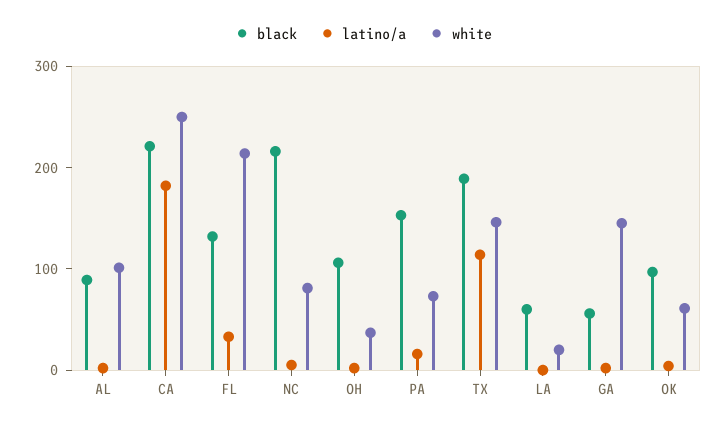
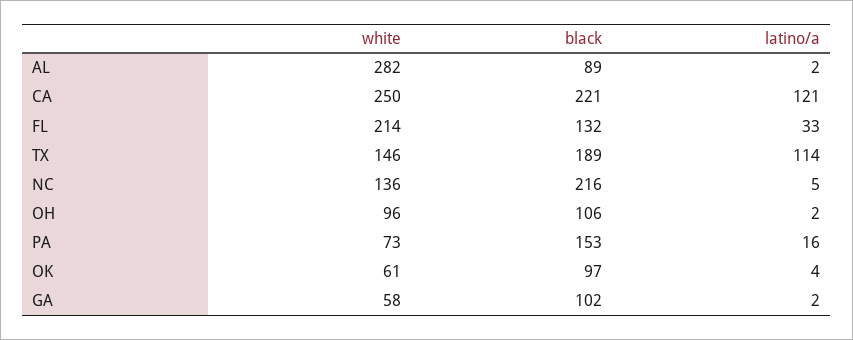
  {
    "black": {
      "AL": 89,
      "CA": 221,
      "FL": 132,
      "NC": 216,
      "OH": 106,
      "PA": 153,
      "TX": 189,
-     "LA": 60,
-     "GA": 60,
+     "GA": 102,
      "OK": 97
    },
    "latino/a": {
      "AL": 2,
-     "CA": 180,
+     "CA": 121,
      "FL": 33,
      "NC": 5,
      "OH": 2,
      "PA": 16,
      "TX": 114,
-     "LA": 0,
      "GA": 2,
      "OK": 4
    },
    "white": {
-     "AL": 100,
+     "AL": 282,
      "CA": 250,
      "FL": 214,
-     "NC": 80,
+     "NC": 136,
-     "OH": 40,
+     "OH": 96,
      "PA": 73,
      "TX": 146,
-     "LA": 20,
-     "GA": 140,
+     "GA": 58,
      "OK": 61
    }
  }

